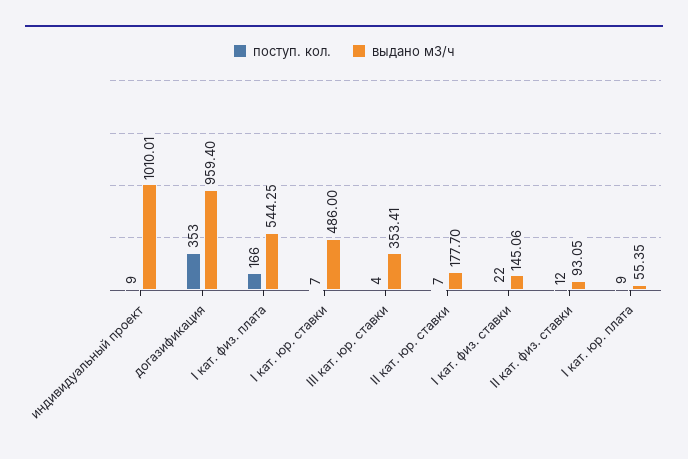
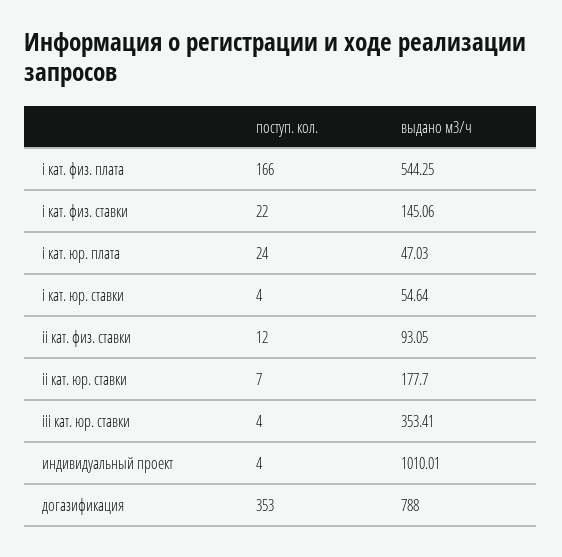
  {
    "поступ. кол.": {
-     "индивидуальный проект": 9,
+     "индивидуальный проект": 4,
      "догазификация": 353,
      "I кат. физ. плата": 166,
-     "I кат. юр. ставки": 7,
+     "I кат. юр. ставки": 4,
      "III кат. юр. ставки": 4,
      "II кат. юр. ставки": 7,
      "I кат. физ. ставки": 22,
      "II кат. физ. ставки": 12,
-     "I кат. юр. плата": 9
+     "I кат. юр. плата": 24
    },
    "выдано м3/ч": {
      "индивидуальный проект": 1010.01,
-     "догазификация": 959.4,
+     "догазификация": 788,
      "I кат. физ. плата": 544.25,
-     "I кат. юр. ставки": 486,
+     "I кат. юр. ставки": 54.64,
      "III кат. юр. ставки": 353.41,
      "II кат. юр. ставки": 177.7,
      "I кат. физ. ставки": 145.06,
      "II кат. физ. ставки": 93.05,
-     "I кат. юр. плата": 55.35
+     "I кат. юр. плата": 47.03
    }
  }

